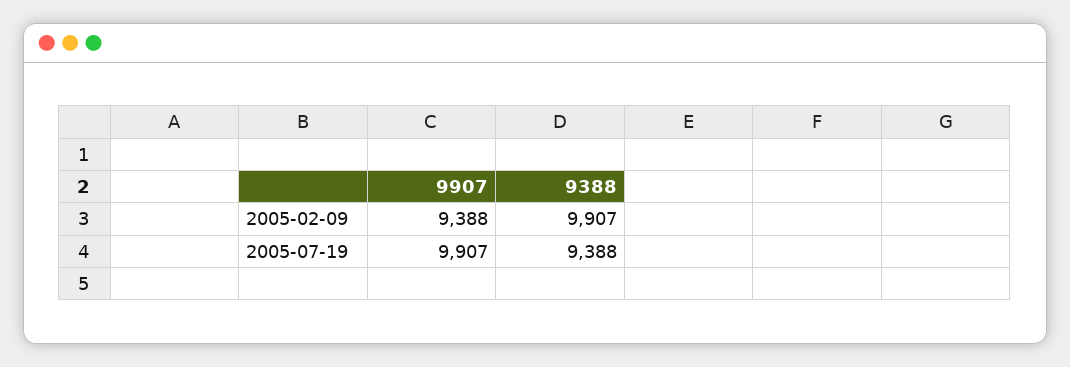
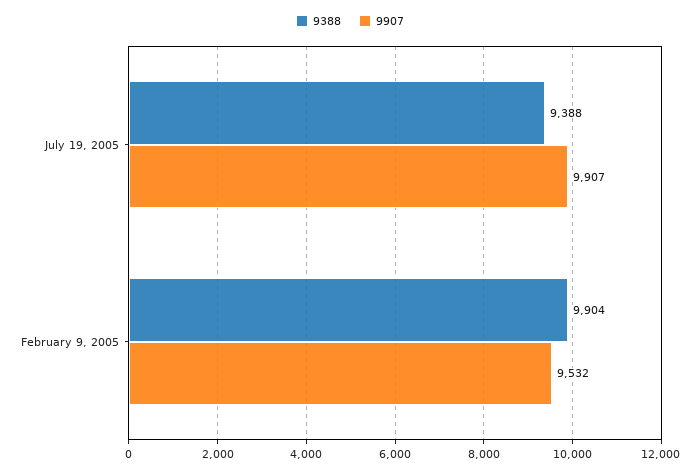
  {
    "9907": {
-     "2005-02-09": 9388,
+     "2005-02-09": 9532,
      "2005-07-19": 9907
    },
    "9388": {
-     "2005-02-09": 9907,
+     "2005-02-09": 9904,
      "2005-07-19": 9388
    }
  }

